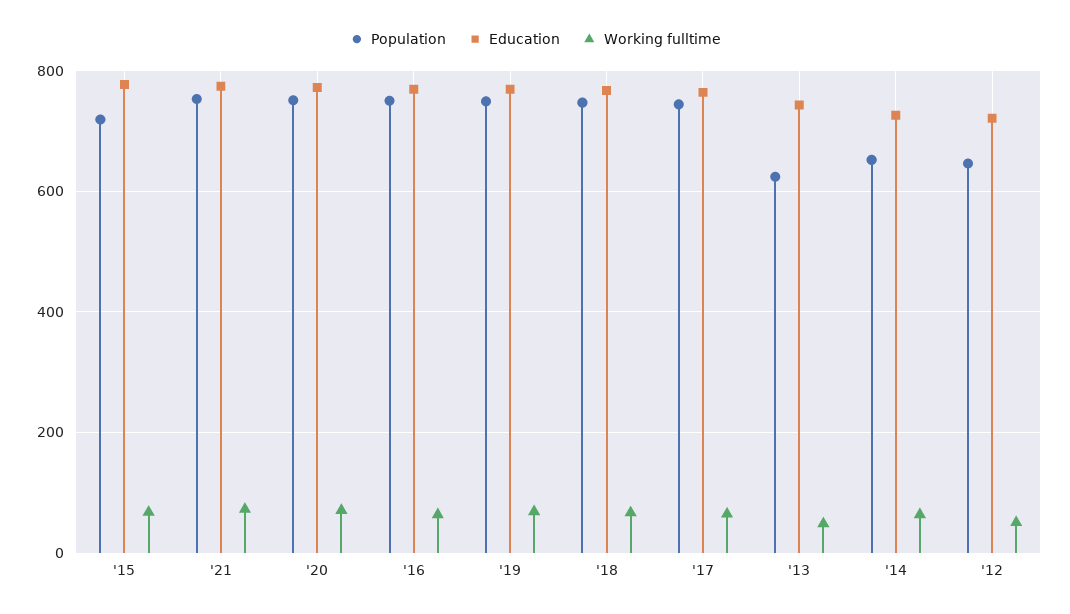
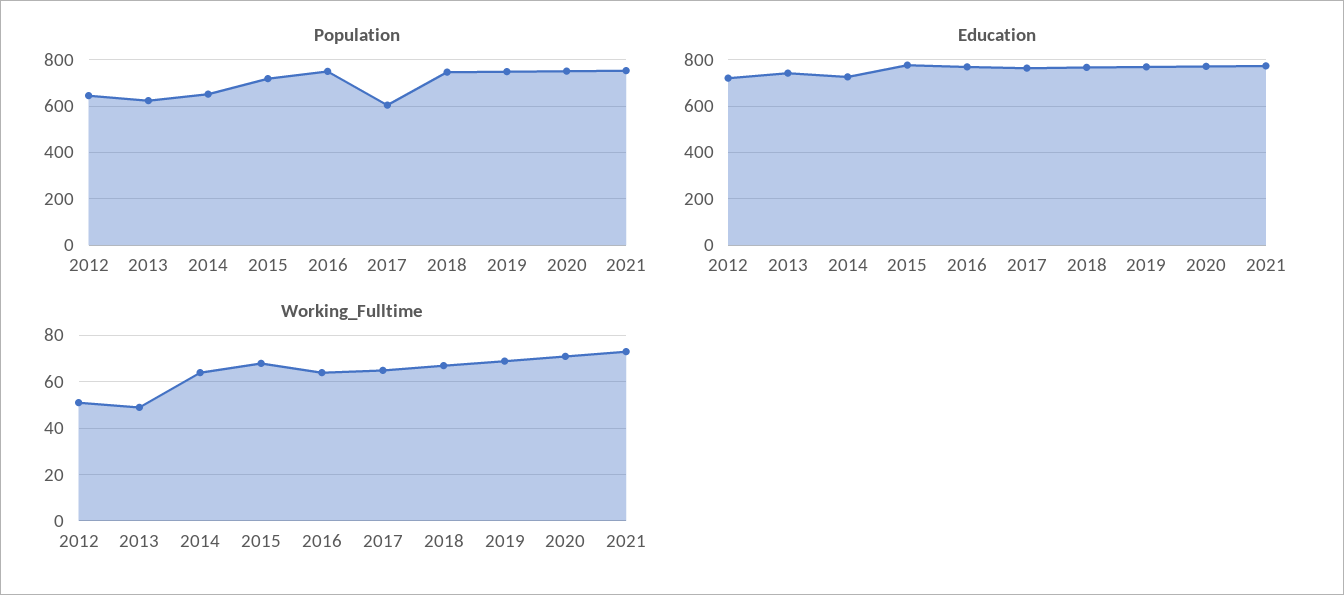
  {
    "Population": {
      "'15": 720,
      "'21": 760,
      "'20": 760,
      "'16": 760,
      "'19": 740,
      "'18": 740,
-     "'17": 740,
+     "'17": 600,
      "'13": 620,
      "'14": 660,
      "'12": 640
    },
    "Education": {
      "'15": 780,
      "'21": 780,
      "'20": 780,
      "'16": 760,
      "'19": 760,
      "'18": 760,
      "'17": 760,
      "'13": 740,
      "'14": 720,
      "'12": 720
    },
    "Working fulltime": {
      "'15": 70,
      "'21": 75,
      "'20": 70,
      "'16": 65,
      "'19": 70,
      "'18": 65,
      "'17": 65,
      "'13": 50,
      "'14": 65,
      "'12": 50
    }
  }

